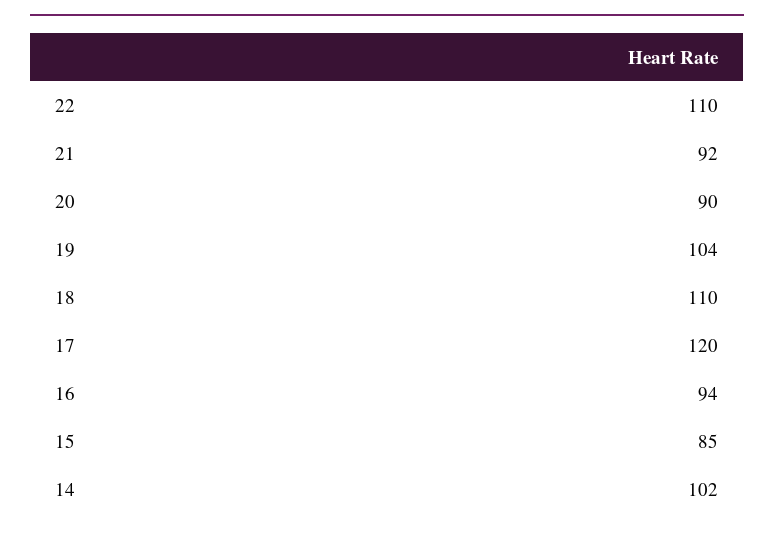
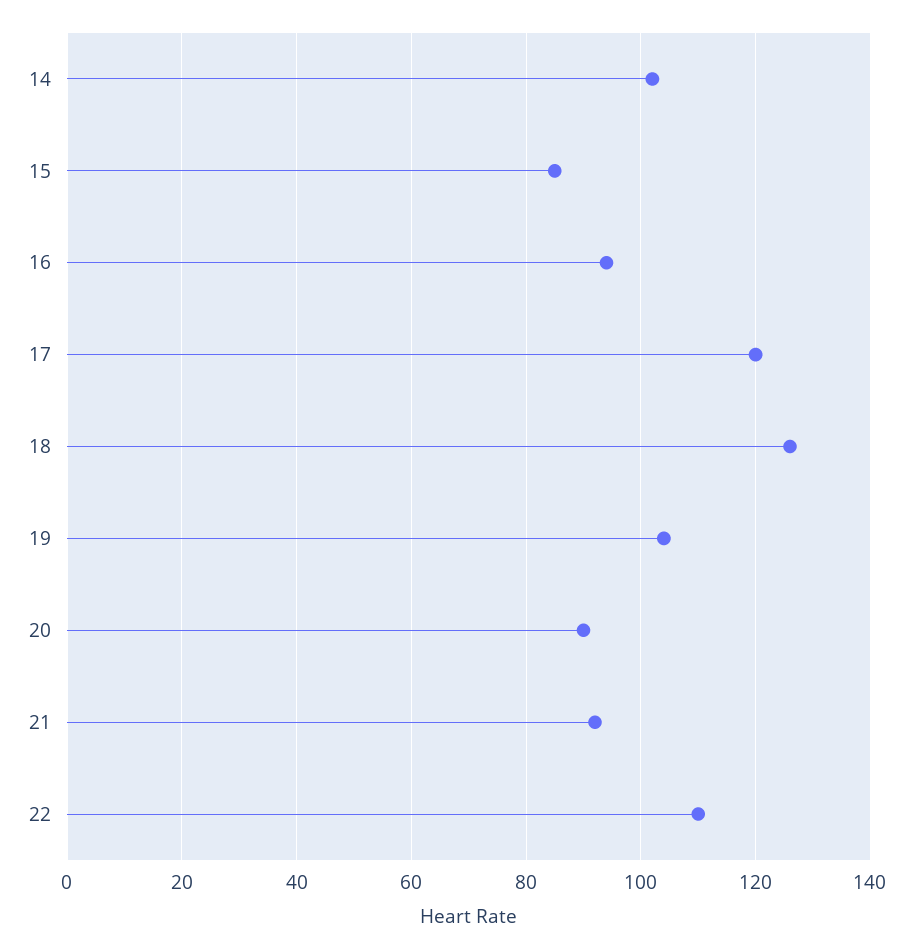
  {
    "22": 110,
    "21": 92,
    "20": 90,
    "19": 104,
-   "18": 110,
+   "18": 125,
    "17": 120,
    "16": 94,
    "15": 85,
    "14": 102
  }

